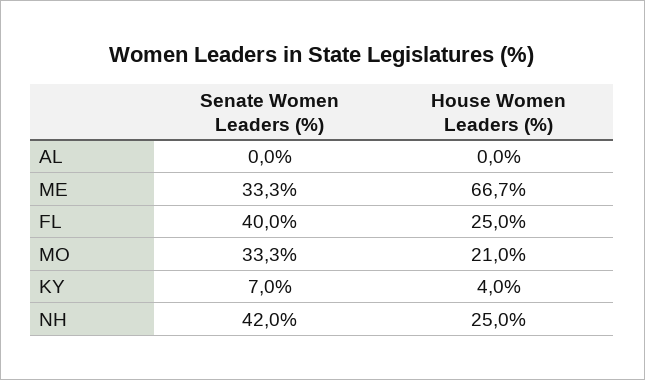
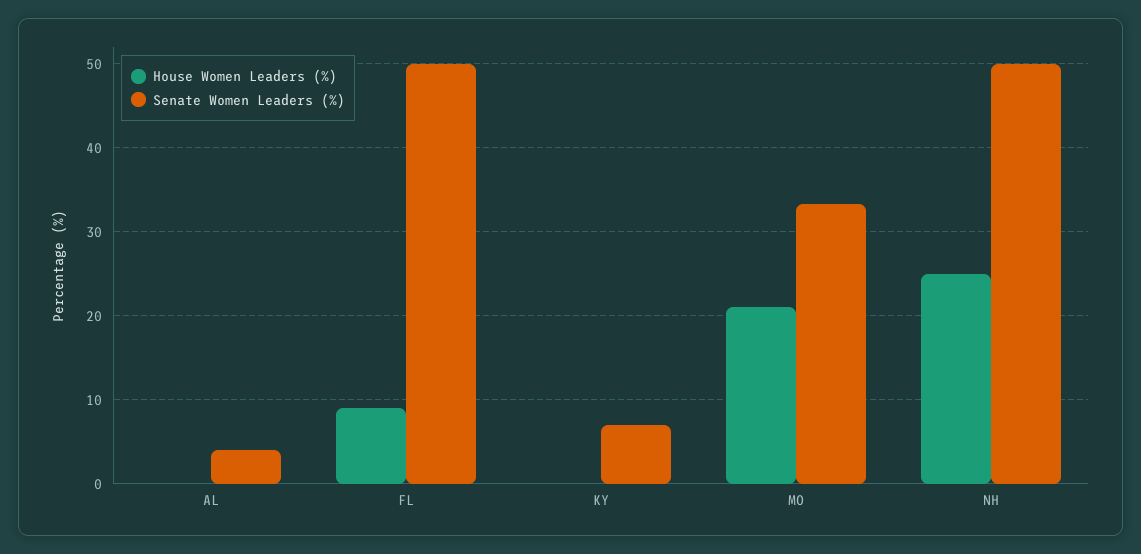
  {
    "Senate Women Leaders (%)": {
-     "AL": 0,
+     "AL": 4,
-     "ME": 33.3,
-     "FL": 40,
+     "FL": 50,
      "MO": 33.3,
      "KY": 7,
-     "NH": 42
+     "NH": 50
    },
    "House Women Leaders (%)": {
      "AL": 0,
-     "ME": 66.7,
-     "FL": 25,
+     "FL": 9,
      "MO": 21,
-     "KY": 4,
+     "KY": 0,
      "NH": 25
    }
  }

